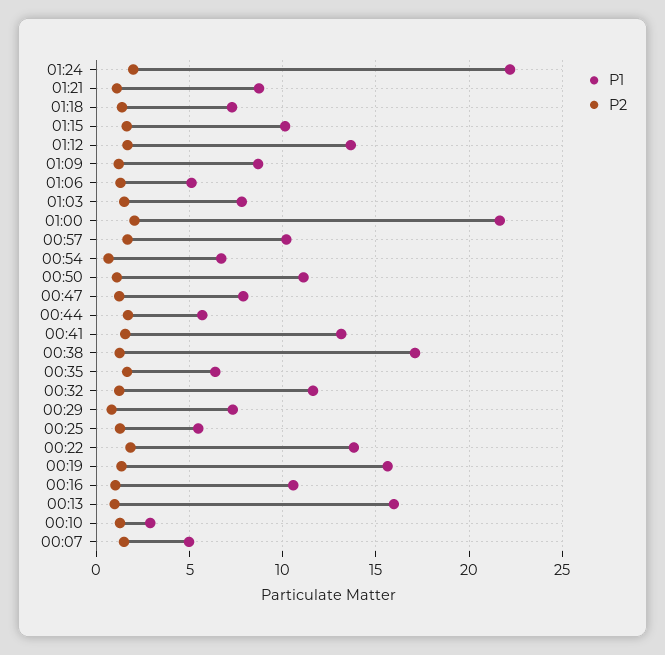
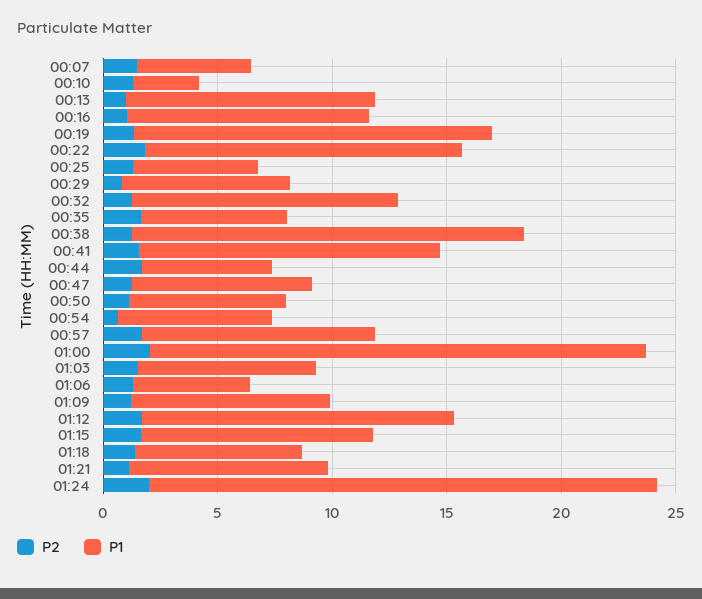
  {
    "P1": {
      "01:24": 22,
      "01:21": 8.5,
      "01:18": 7.5,
      "01:15": 10,
      "01:12": 13.5,
      "01:09": 8.5,
      "01:06": 5,
      "01:03": 8,
      "01:00": 21.5,
      "00:57": 10,
      "00:54": 6.5,
-     "00:50": 11,
+     "00:50": 7,
      "00:47": 8,
      "00:44": 5.5,
      "00:41": 13,
      "00:38": 17,
      "00:35": 6.5,
      "00:32": 11.5,
      "00:29": 7.5,
      "00:25": 5.5,
      "00:22": 14,
      "00:19": 15.5,
      "00:16": 10.5,
-     "00:13": 16,
+     "00:13": 11,
      "00:10": 3,
      "00:07": 5
    },
    "P2": {
      "01:24": 2,
      "01:21": 1,
      "01:18": 1.5,
      "01:15": 1.5,
      "01:12": 1.5,
      "01:09": 1,
      "01:06": 1.5,
      "01:03": 1.5,
      "01:00": 2,
      "00:57": 1.5,
      "00:54": 0.5,
      "00:50": 1,
      "00:47": 1,
      "00:44": 1.5,
      "00:41": 1.5,
      "00:38": 1.5,
      "00:35": 1.5,
      "00:32": 1,
      "00:29": 1,
      "00:25": 1.5,
      "00:22": 2,
      "00:19": 1.5,
      "00:16": 1,
      "00:13": 1,
      "00:10": 1.5,
      "00:07": 1.5
    }
  }

